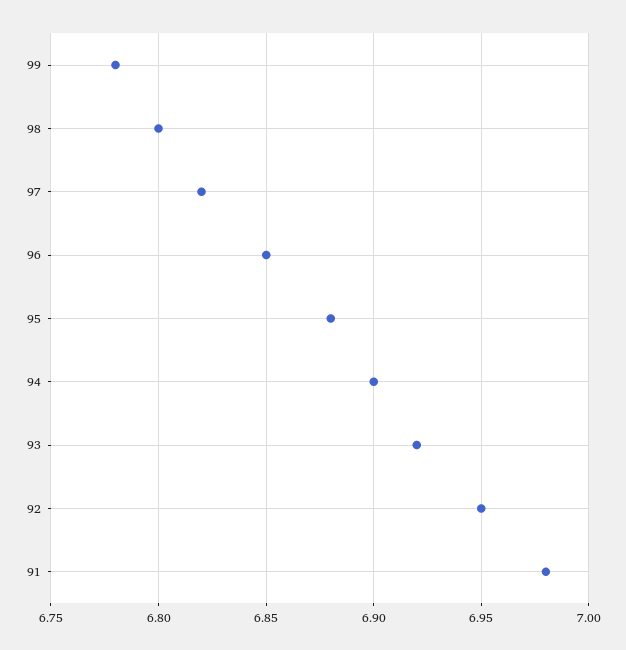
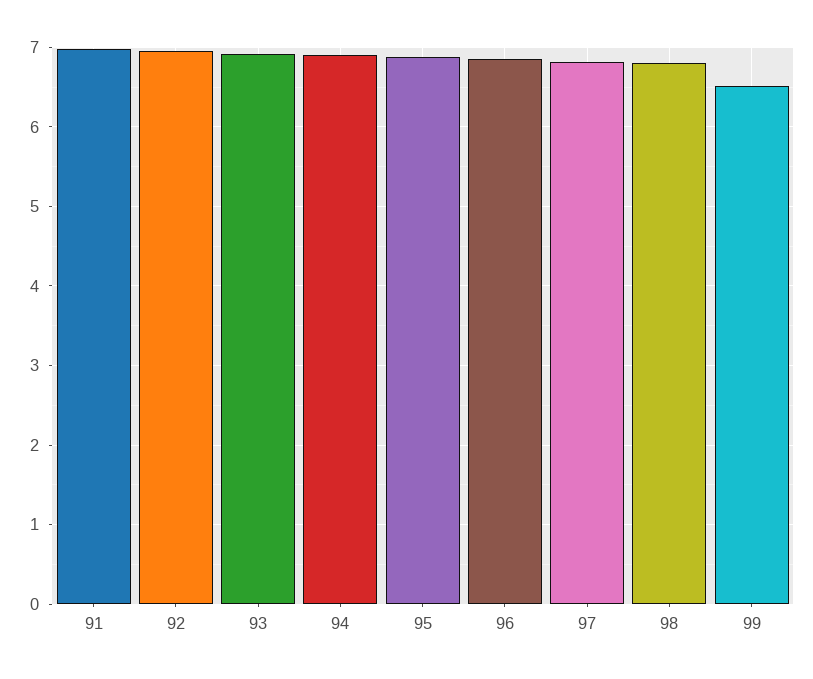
  {
-   "99": 6.78,
+   "99": 6.5,
    "98": 6.8,
    "97": 6.82,
    "96": 6.85,
    "95": 6.88,
    "94": 6.9,
    "93": 6.92,
    "92": 6.95,
    "91": 6.98
  }

